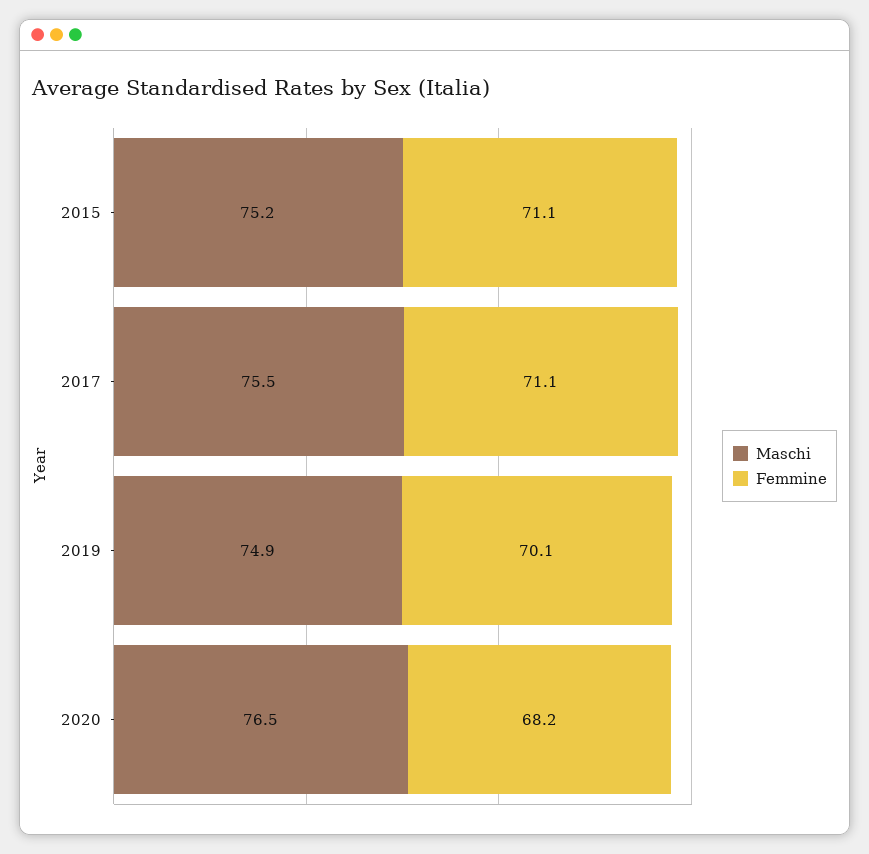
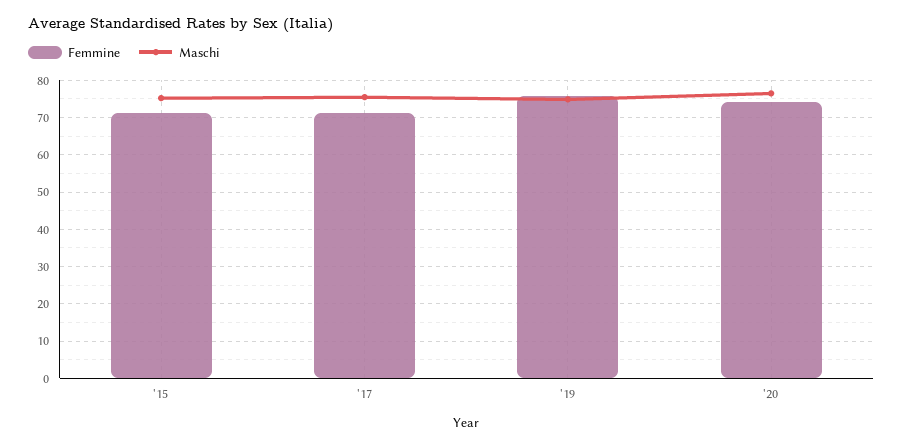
  {
    "Maschi": {
      "2015": 75.2,
      "2017": 75.5,
      "2019": 74.9,
      "2020": 76.5
    },
    "Femmine": {
      "2015": 71.1,
      "2017": 71.1,
-     "2019": 70.1,
+     "2019": 76,
-     "2020": 68.2
+     "2020": 74
    }
  }

